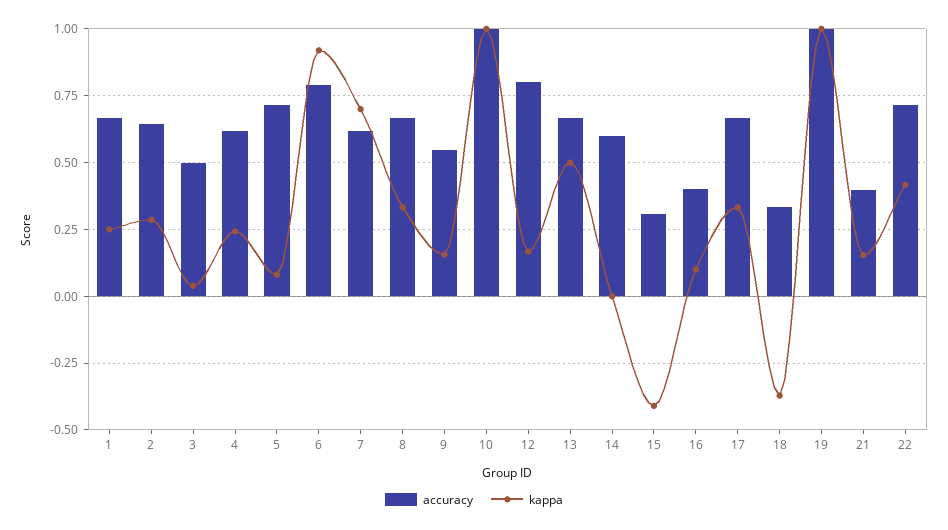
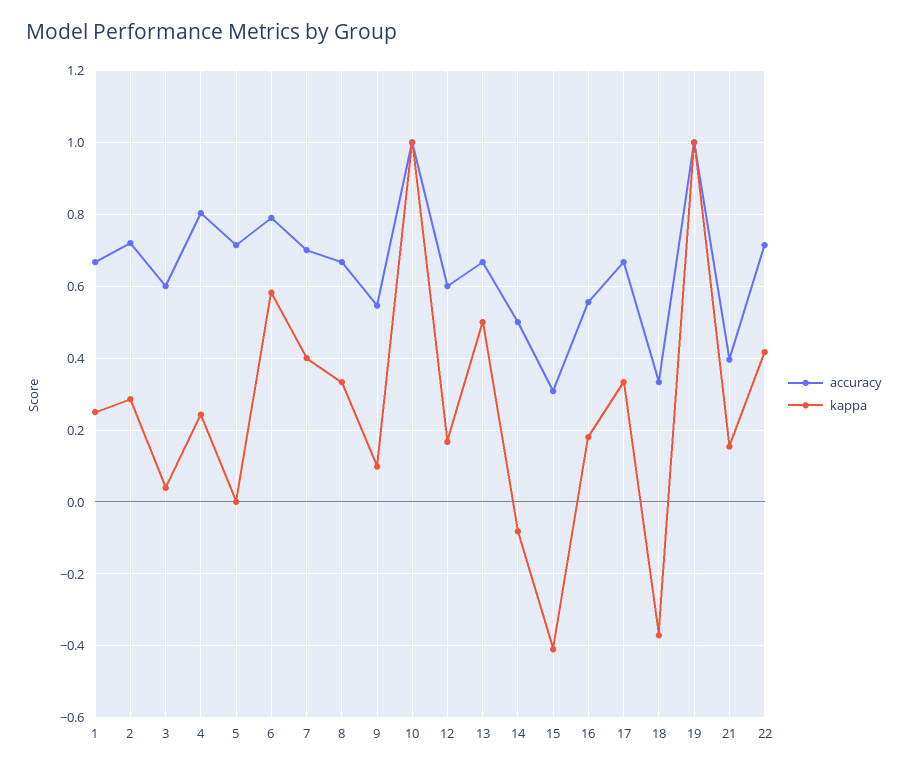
  {
    "accuracy": {
      "1": 0.66,
-     "2": 0.65,
+     "2": 0.72,
-     "3": 0.5,
+     "3": 0.6,
-     "4": 0.625,
+     "4": 0.8,
      "5": 0.72,
      "6": 0.8,
-     "7": 0.625,
+     "7": 0.7,
      "8": 0.66,
      "9": 0.54,
      "10": 1,
-     "12": 0.8,
+     "12": 0.6,
      "13": 0.66,
-     "14": 0.6,
+     "14": 0.5,
      "15": 0.3,
-     "16": 0.4,
+     "16": 0.56,
      "17": 0.66,
      "18": 0.34,
      "19": 1,
      "21": 0.4,
      "22": 0.72
    },
    "kappa": {
      "1": 0.26,
      "2": 0.28,
      "3": 0.04,
      "4": 0.24,
-     "5": 0.075,
+     "5": 0,
-     "6": 0.925,
+     "6": 0.58,
-     "7": 0.7,
+     "7": 0.4,
      "8": 0.34,
-     "9": 0.15,
+     "9": 0.1,
      "10": 1,
      "12": 0.16,
      "13": 0.5,
-     "14": 0,
+     "14": -0.08,
      "15": -0.42,
-     "16": 0.1,
+     "16": 0.18,
      "17": 0.34,
      "18": -0.38,
      "19": 1,
      "21": 0.16,
      "22": 0.42
    }
  }

